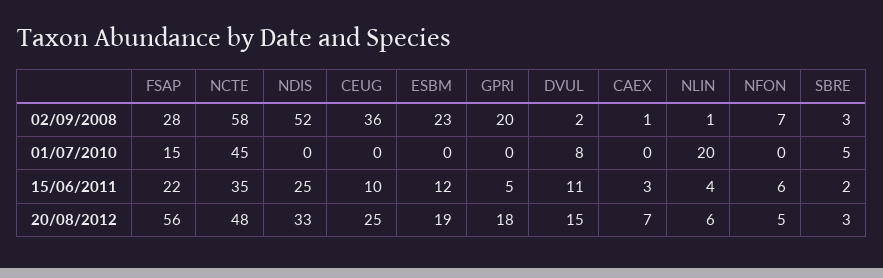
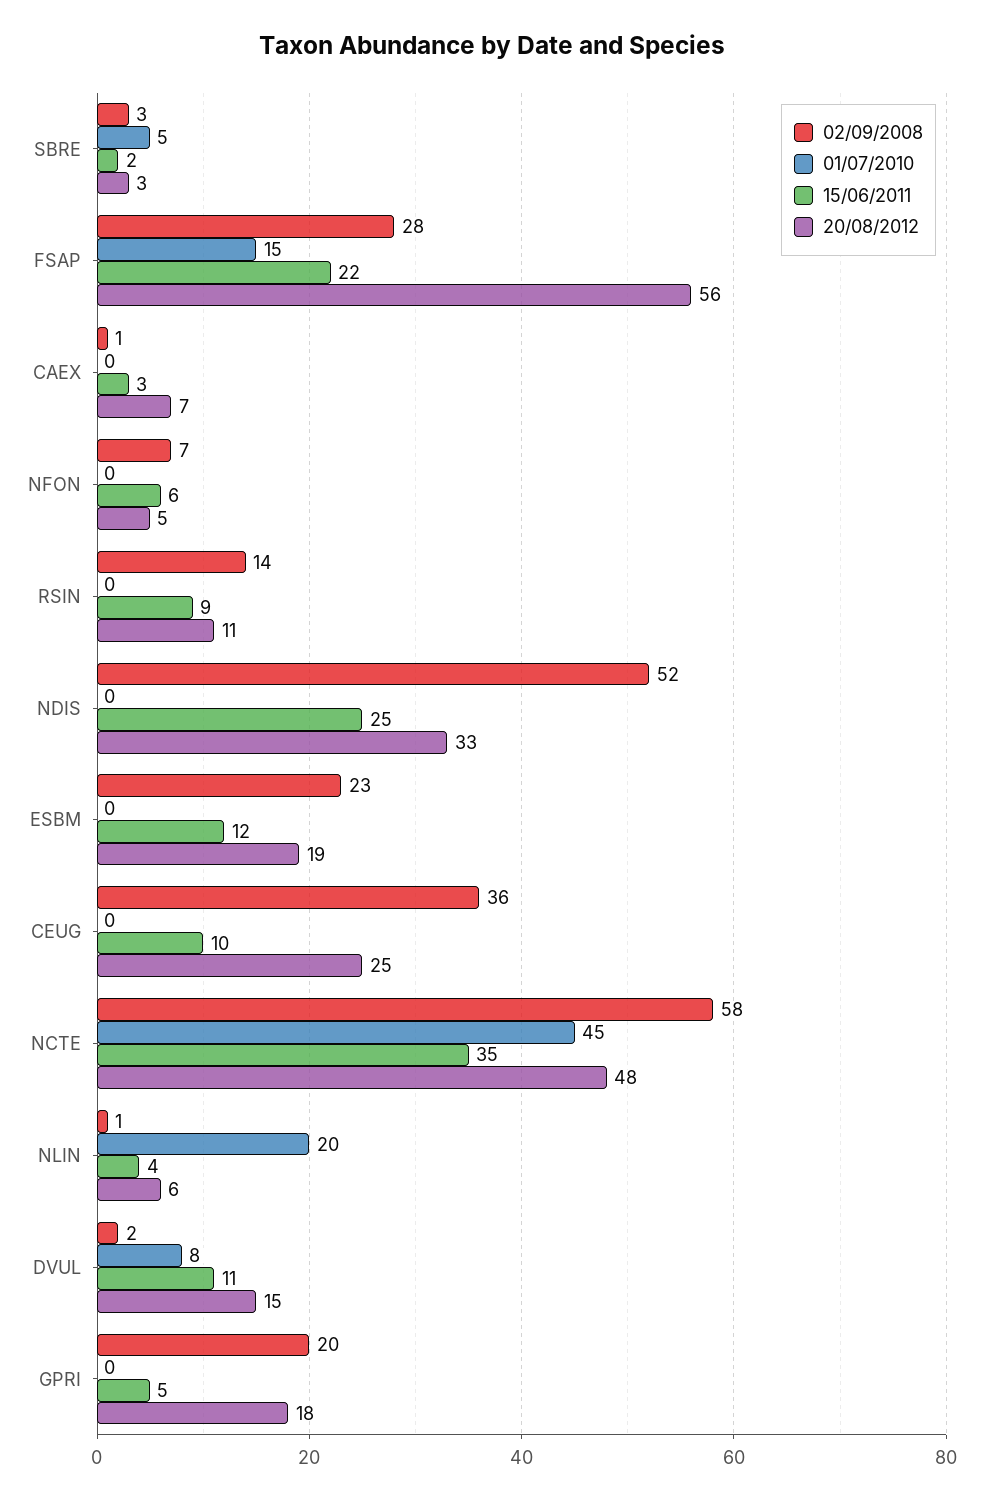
  {
    "02/09/2008": {
      "FSAP": 28,
      "NCTE": 58,
      "NDIS": 52,
      "CEUG": 36,
      "ESBM": 23,
      "GPRI": 20,
      "DVUL": 2,
      "CAEX": 1,
      "NLIN": 1,
      "NFON": 7,
-     "SBRE": 3
+     "SBRE": 3,
+     "RSIN": 14
    },
    "01/07/2010": {
      "FSAP": 15,
      "NCTE": 45,
      "NDIS": 0,
      "CEUG": 0,
      "ESBM": 0,
      "GPRI": 0,
      "DVUL": 8,
      "CAEX": 0,
      "NLIN": 20,
      "NFON": 0,
-     "SBRE": 5
+     "SBRE": 5,
+     "RSIN": 0
    },
    "15/06/2011": {
      "FSAP": 22,
      "NCTE": 35,
      "NDIS": 25,
      "CEUG": 10,
      "ESBM": 12,
      "GPRI": 5,
      "DVUL": 11,
      "CAEX": 3,
      "NLIN": 4,
      "NFON": 6,
-     "SBRE": 2
+     "SBRE": 2,
+     "RSIN": 9
    },
    "20/08/2012": {
      "FSAP": 56,
      "NCTE": 48,
      "NDIS": 33,
      "CEUG": 25,
      "ESBM": 19,
      "GPRI": 18,
      "DVUL": 15,
      "CAEX": 7,
      "NLIN": 6,
      "NFON": 5,
-     "SBRE": 3
+     "SBRE": 3,
+     "RSIN": 11
    }
  }

